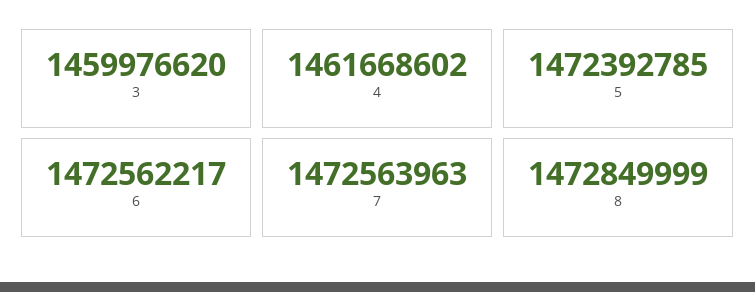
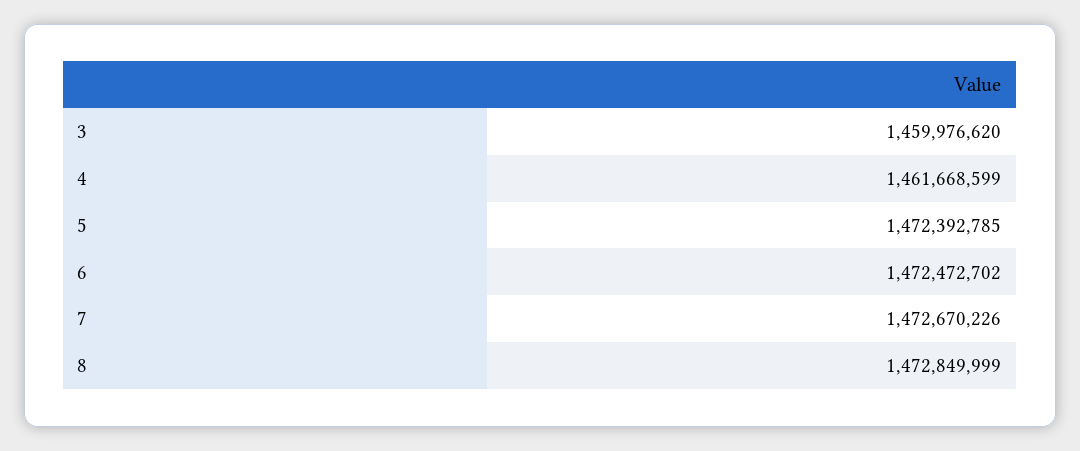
  {
    "3": 1459976620,
-   "4": 1461668602,
+   "4": 1461668599,
    "5": 1472392785,
-   "6": 1472562217,
+   "6": 1472472702,
-   "7": 1472563963,
+   "7": 1472670226,
    "8": 1472849999
  }

